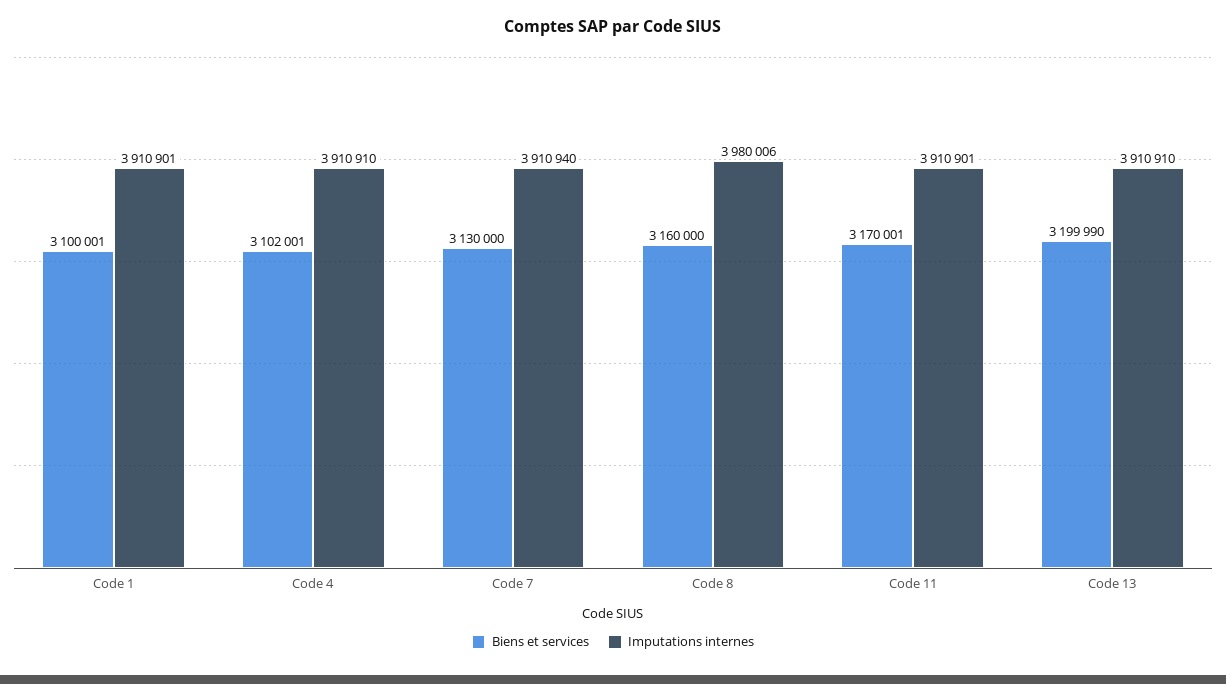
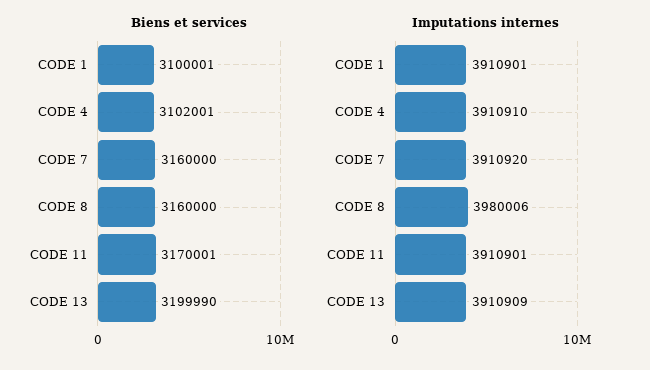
  {
    "Biens et services": {
      "Code 1": 3100001,
      "Code 4": 3102001,
-     "Code 7": 3130000,
+     "Code 7": 3160000,
      "Code 8": 3160000,
      "Code 11": 3170001,
      "Code 13": 3199990
    },
    "Imputations internes": {
      "Code 1": 3910901,
      "Code 4": 3910910,
-     "Code 7": 3910940,
+     "Code 7": 3910920,
      "Code 8": 3980006,
      "Code 11": 3910901,
-     "Code 13": 3910910
+     "Code 13": 3910909
    }
  }

